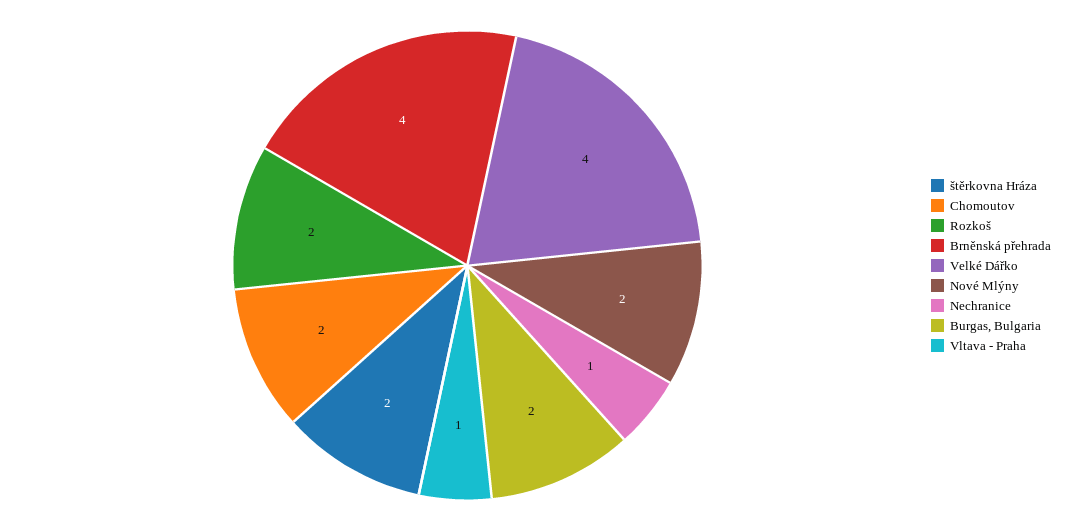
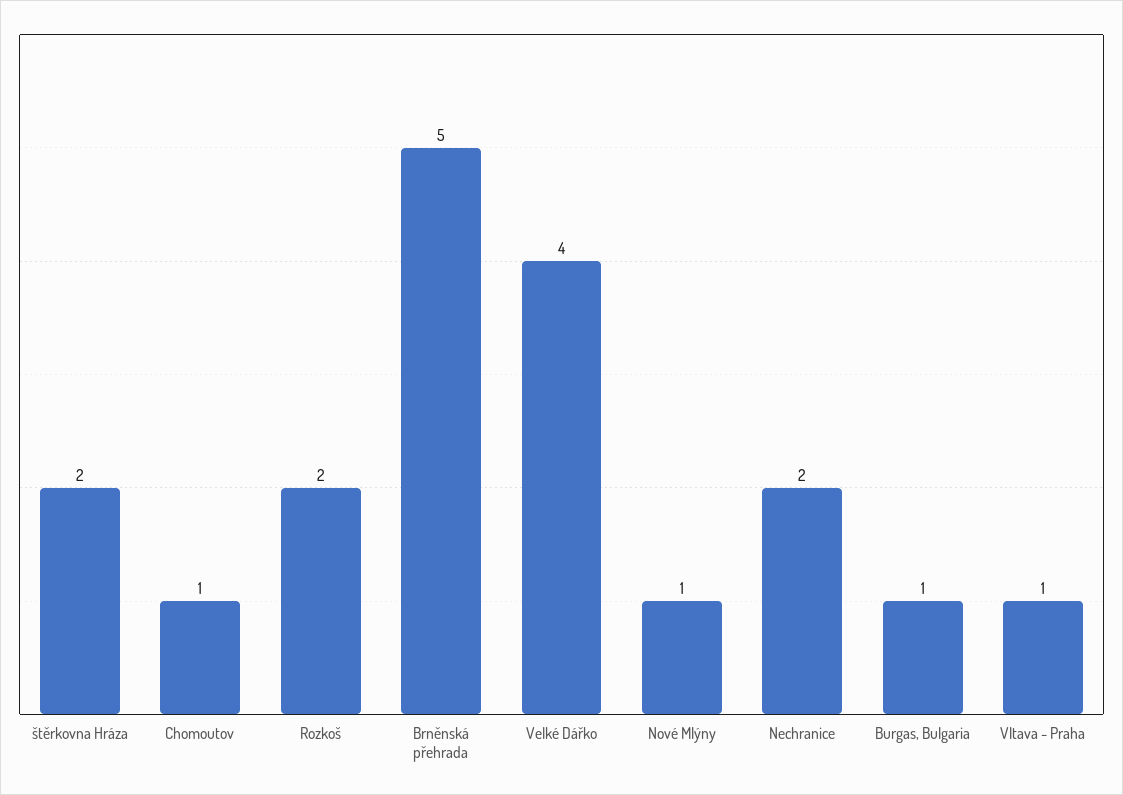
  {
    "štěrkovna Hráza": 2,
-   "Chomoutov": 2,
+   "Chomoutov": 1,
    "Rozkoš": 2,
-   "Brněnská přehrada": 4,
+   "Brněnská přehrada": 5,
    "Velké Dářko": 4,
-   "Nové Mlýny": 2,
+   "Nové Mlýny": 1,
-   "Nechranice": 1,
+   "Nechranice": 2,
-   "Burgas, Bulgaria": 2,
+   "Burgas, Bulgaria": 1,
    "Vltava - Praha": 1
  }

